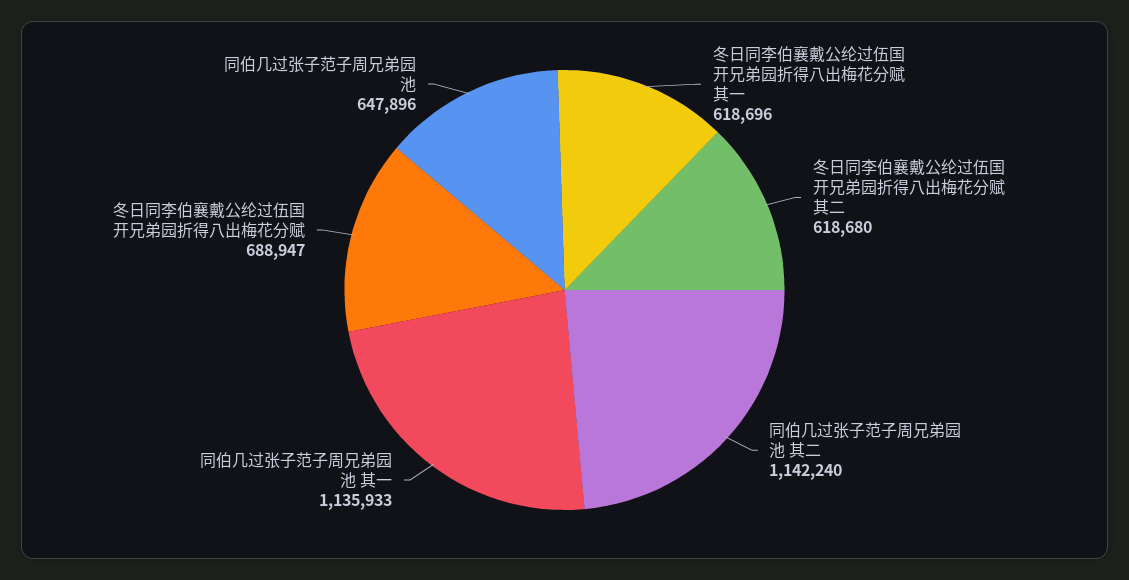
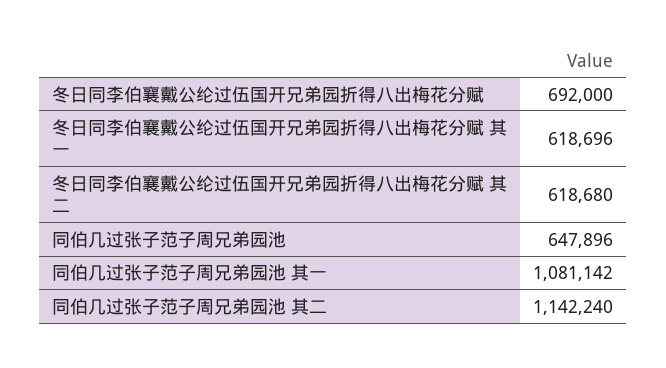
  {
    "冬日同李伯襄戴公纶过伍国开兄弟园折得八出梅花分赋 其一": 618696,
    "冬日同李伯襄戴公纶过伍国开兄弟园折得八出梅花分赋 其二": 618680,
    "同伯几过张子范子周兄弟园池 其二": 1142240,
-   "同伯几过张子范子周兄弟园池 其一": 1135933,
+   "同伯几过张子范子周兄弟园池 其一": 1081142,
-   "冬日同李伯襄戴公纶过伍国开兄弟园折得八出梅花分赋": 688947,
+   "冬日同李伯襄戴公纶过伍国开兄弟园折得八出梅花分赋": 692000,
    "同伯几过张子范子周兄弟园池": 647896
  }

